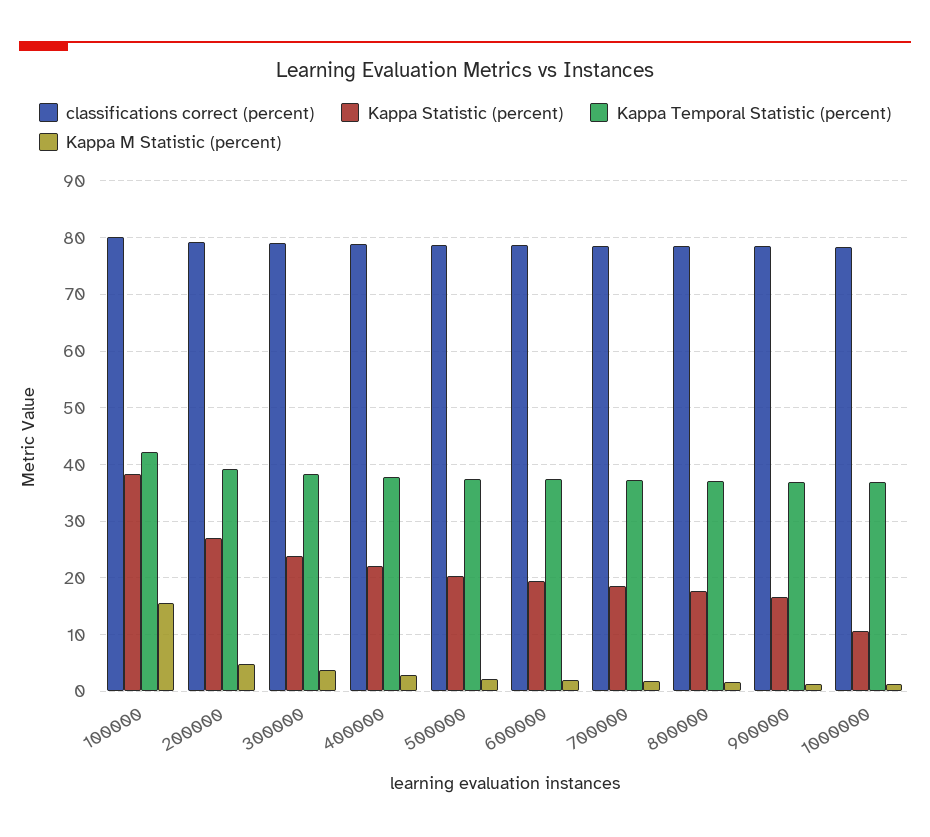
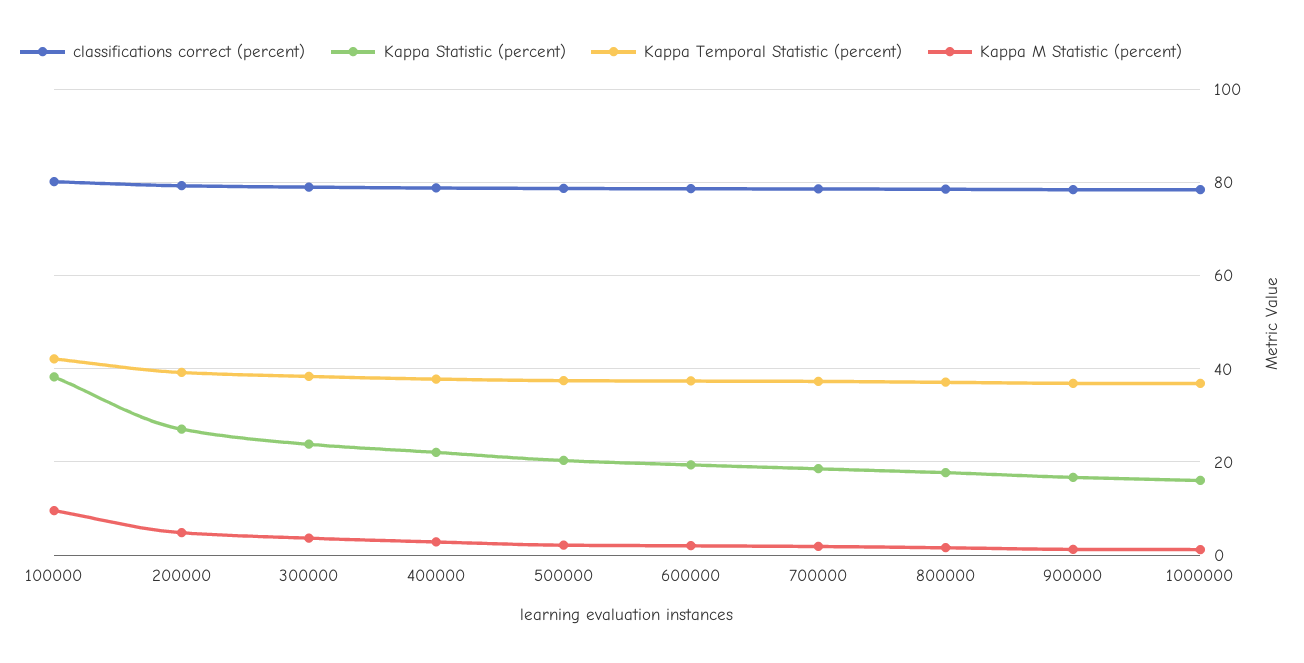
  {
    "classifications correct (percent)": {
      "100000": 80,
      "200000": 80,
      "300000": 78,
      "400000": 78,
      "500000": 78,
      "600000": 78,
      "700000": 78,
      "800000": 78,
      "900000": 78,
      "1000000": 78
    },
    "Kappa Statistic (percent)": {
      "100000": 38,
      "200000": 28,
      "300000": 24,
      "400000": 22,
      "500000": 20,
      "600000": 20,
      "700000": 18,
      "800000": 18,
      "900000": 16,
-     "1000000": 10
+     "1000000": 16
    },
    "Kappa Temporal Statistic (percent)": {
      "100000": 42,
      "200000": 40,
      "300000": 38,
      "400000": 38,
      "500000": 38,
      "600000": 38,
      "700000": 38,
      "800000": 38,
      "900000": 36,
      "1000000": 36
    },
    "Kappa M Statistic (percent)": {
-     "100000": 16,
+     "100000": 10,
      "200000": 4,
      "300000": 4,
      "400000": 2,
      "500000": 2,
      "600000": 2,
      "700000": 2,
      "800000": 2,
      "900000": 2,
      "1000000": 2
    }
  }

